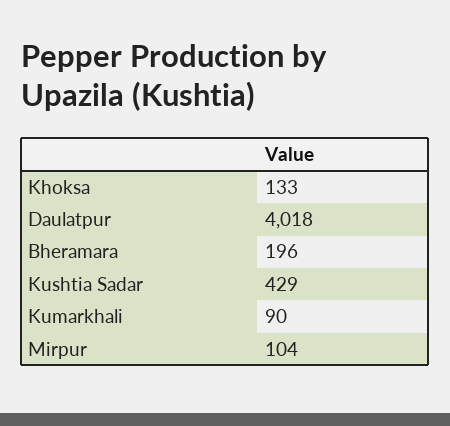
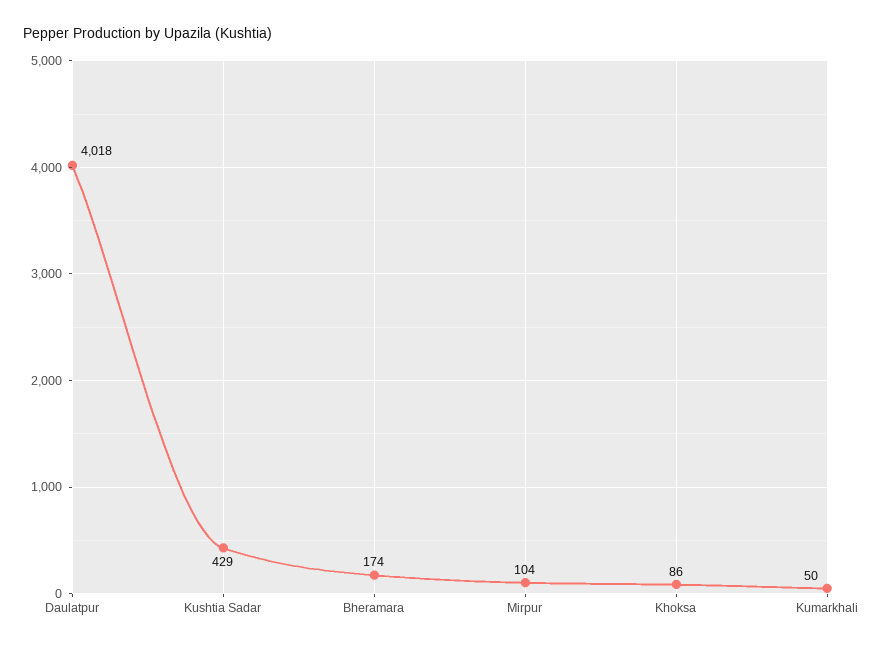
  {
-   "Khoksa": 133,
+   "Khoksa": 86,
    "Daulatpur": 4018,
-   "Bheramara": 196,
+   "Bheramara": 174,
    "Kushtia Sadar": 429,
-   "Kumarkhali": 90,
+   "Kumarkhali": 50,
    "Mirpur": 104
  }

